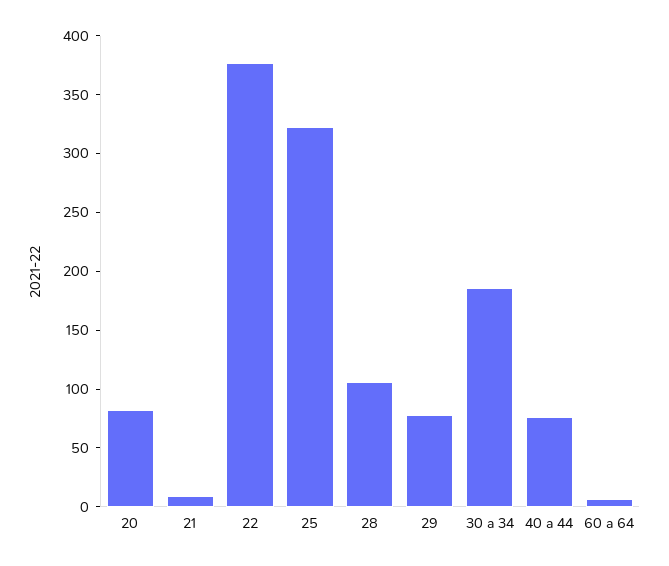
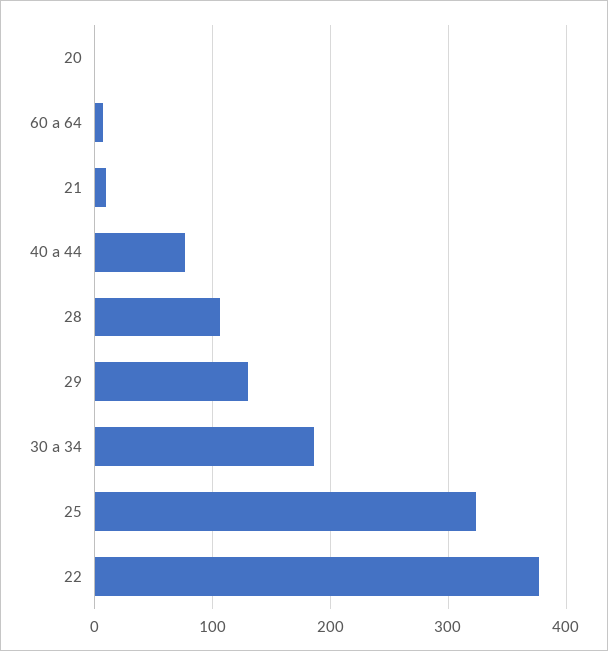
  {
-   "20": 80,
+   "20": 0,
    "21": 10,
    "22": 380,
    "25": 320,
    "28": 110,
-   "29": 80,
+   "29": 130,
    "30 a 34": 190,
    "40 a 44": 80,
    "60 a 64": 10
  }

